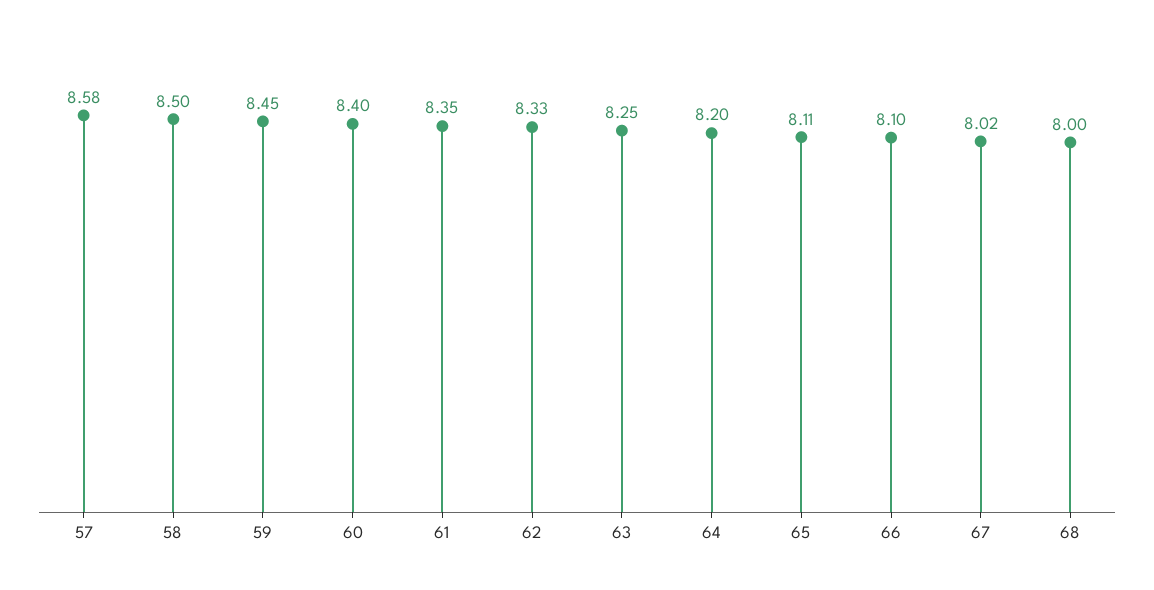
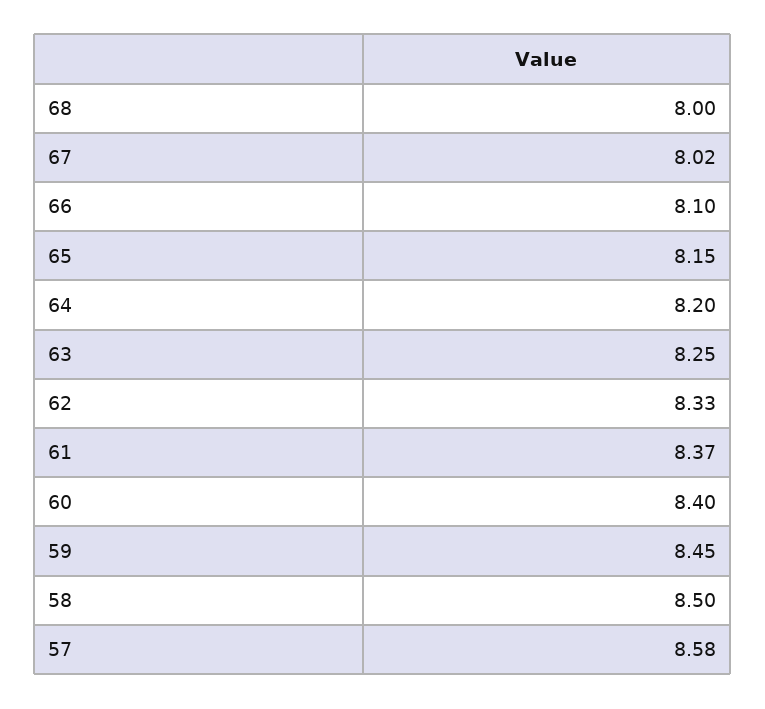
  {
    "57": 8.58,
    "58": 8.5,
    "59": 8.45,
    "60": 8.4,
-   "61": 8.35,
+   "61": 8.37,
    "62": 8.33,
    "63": 8.25,
    "64": 8.2,
-   "65": 8.11,
+   "65": 8.15,
    "66": 8.1,
    "67": 8.02,
    "68": 8
  }

